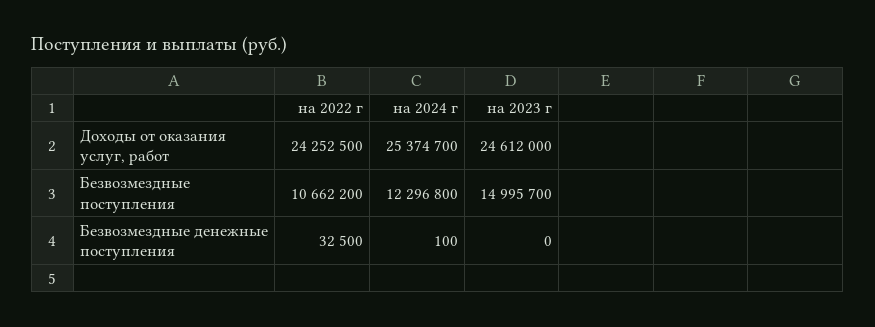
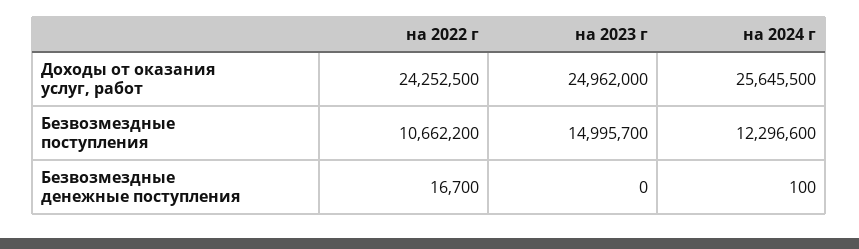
  {
    "на 2022 г": {
      "Доходы от оказания услуг, работ": 24252500,
      "Безвозмездные поступления": 10662200,
-     "Безвозмездные денежные поступления": 32500
+     "Безвозмездные денежные поступления": 16700
    },
    "на 2024 г": {
-     "Доходы от оказания услуг, работ": 25374700,
+     "Доходы от оказания услуг, работ": 25645500,
-     "Безвозмездные поступления": 12296800,
+     "Безвозмездные поступления": 12296600,
      "Безвозмездные денежные поступления": 100
    },
    "на 2023 г": {
-     "Доходы от оказания услуг, работ": 24612000,
+     "Доходы от оказания услуг, работ": 24962000,
      "Безвозмездные поступления": 14995700,
      "Безвозмездные денежные поступления": 0
    }
  }

